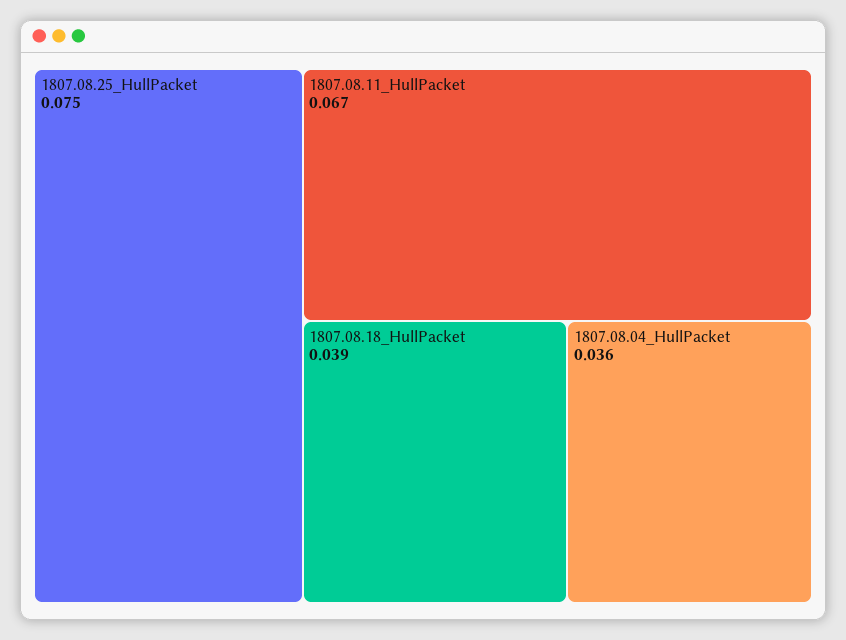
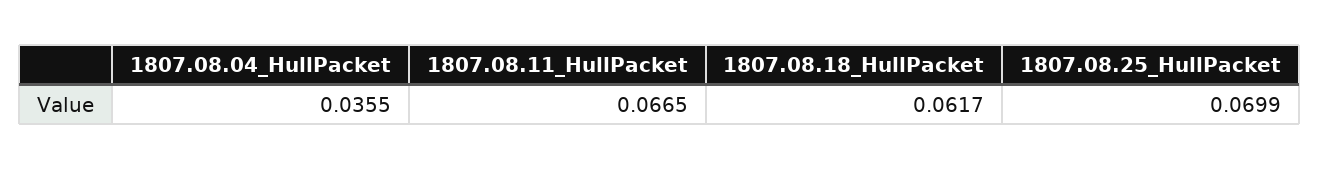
  {
-   "1807.08.25_HullPacket": 0.075,
+   "1807.08.25_HullPacket": 0.0699,
    "1807.08.11_HullPacket": 0.0665,
-   "1807.08.18_HullPacket": 0.039,
+   "1807.08.18_HullPacket": 0.0617,
    "1807.08.04_HullPacket": 0.0355
  }

